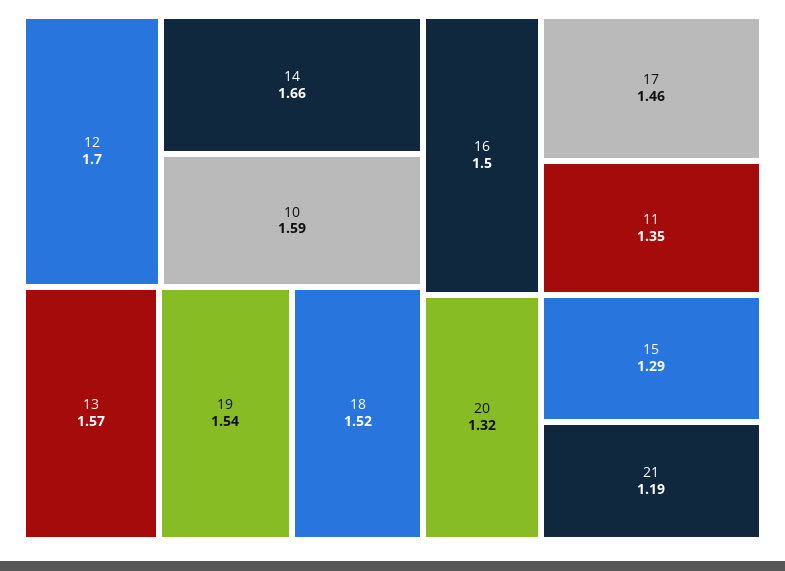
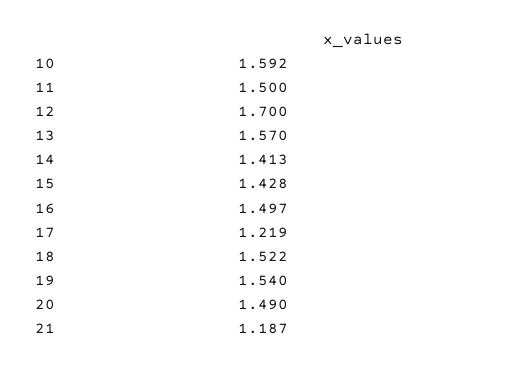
  {
    "12": 1.7,
-   "14": 1.66,
+   "14": 1.413,
    "10": 1.592,
    "13": 1.57,
    "19": 1.54,
    "18": 1.522,
    "16": 1.497,
-   "17": 1.46,
+   "17": 1.219,
-   "11": 1.35,
+   "11": 1.5,
-   "20": 1.32,
+   "20": 1.49,
-   "15": 1.29,
+   "15": 1.428,
    "21": 1.187
  }

